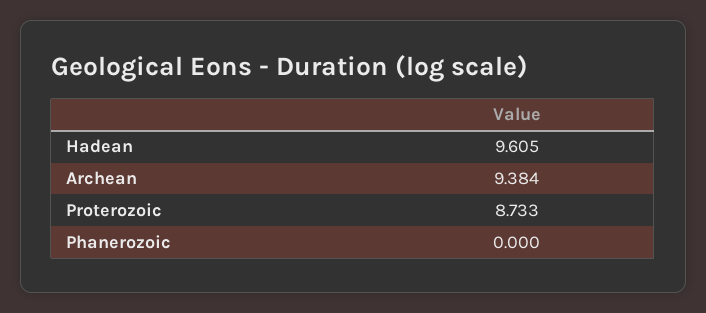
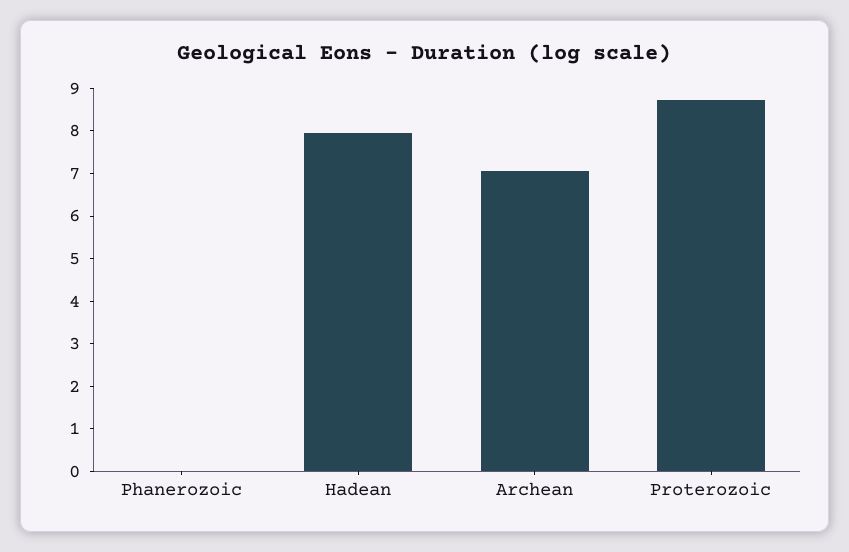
  {
-   "Hadean": 9.605,
+   "Hadean": 8,
-   "Archean": 9.384,
+   "Archean": 7,
    "Proterozoic": 8.733,
    "Phanerozoic": 0
  }

